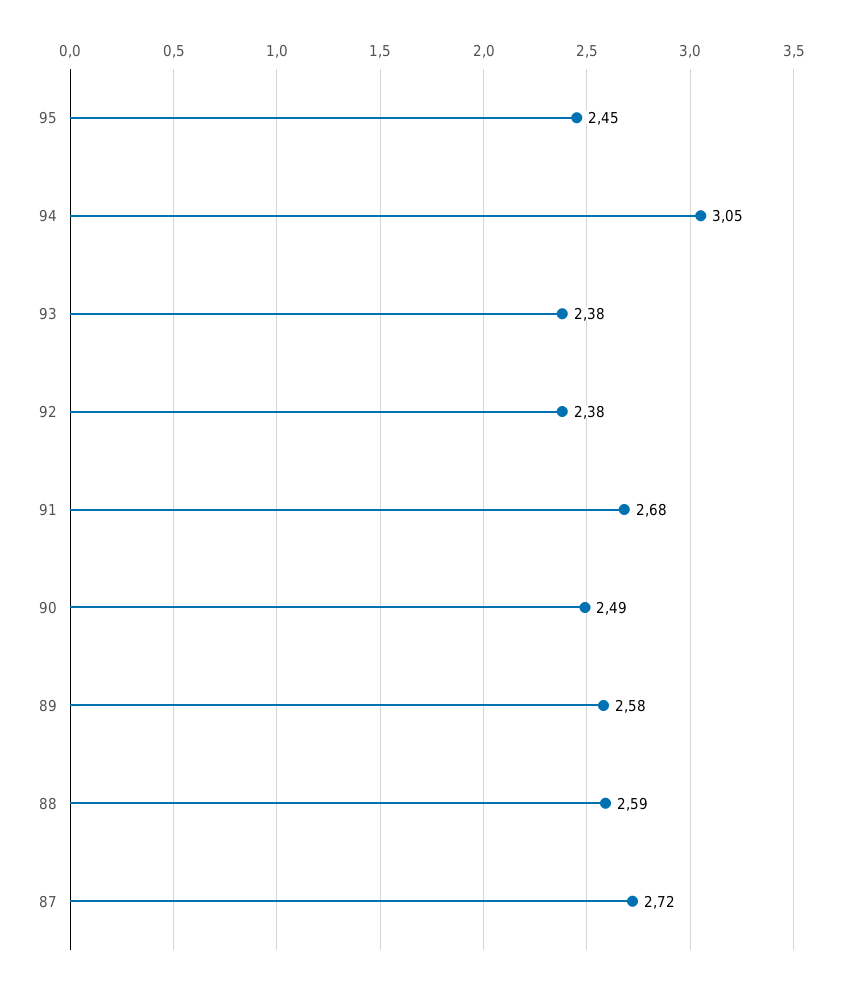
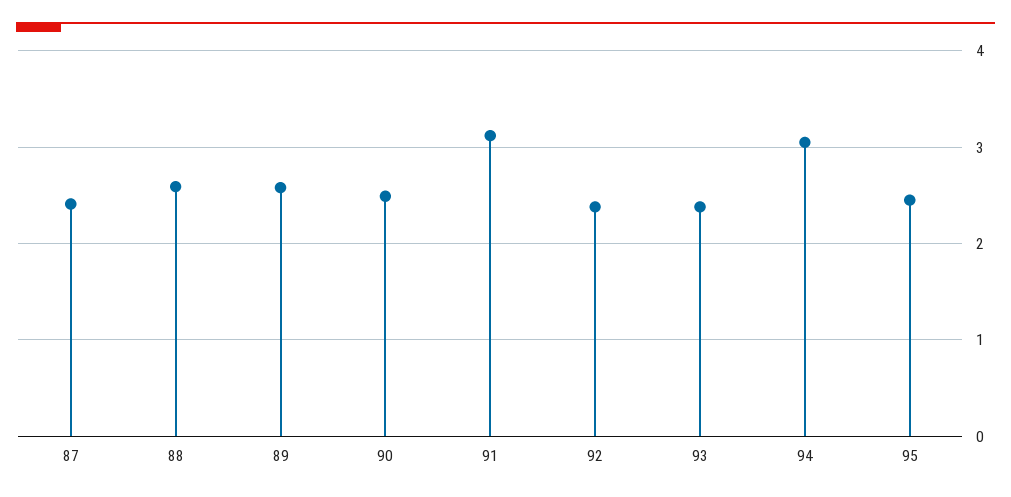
  {
    "95": 2.45,
    "94": 3.05,
    "93": 2.38,
    "92": 2.38,
-   "91": 2.68,
+   "91": 3.1,
    "90": 2.49,
    "89": 2.58,
    "88": 2.59,
-   "87": 2.72
+   "87": 2.4
  }

